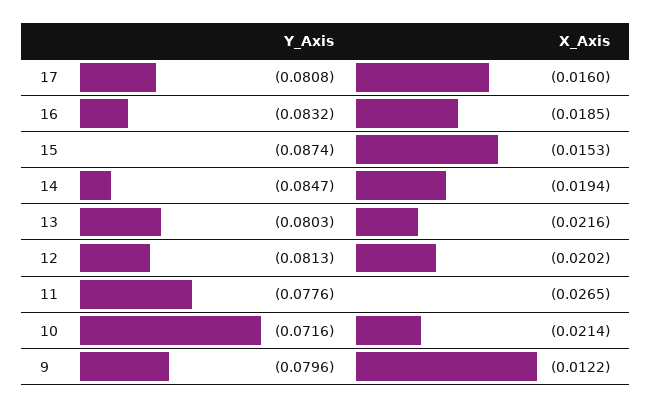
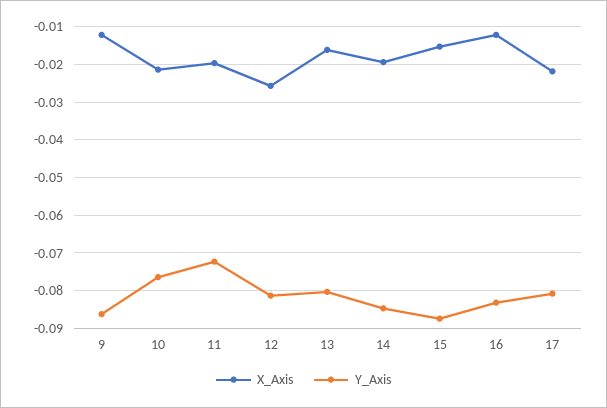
  {
    "Y_Axis": {
      "17": -0.0808,
      "16": -0.0832,
      "15": -0.0874,
      "14": -0.0847,
      "13": -0.0803,
      "12": -0.0813,
-     "11": -0.0776,
+     "11": -0.072,
-     "10": -0.0716,
+     "10": -0.076,
-     "9": -0.0796
+     "9": -0.086
    },
    "X_Axis": {
-     "17": -0.016,
+     "17": -0.022,
-     "16": -0.0185,
+     "16": -0.012,
      "15": -0.0153,
      "14": -0.0194,
-     "13": -0.0216,
+     "13": -0.016,
-     "12": -0.0202,
+     "12": -0.026,
-     "11": -0.0265,
+     "11": -0.02,
      "10": -0.0214,
      "9": -0.0122
    }
  }

